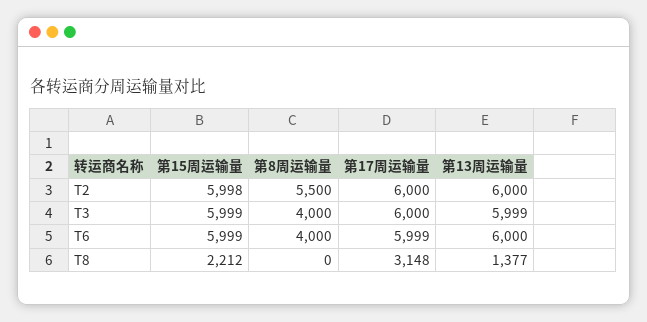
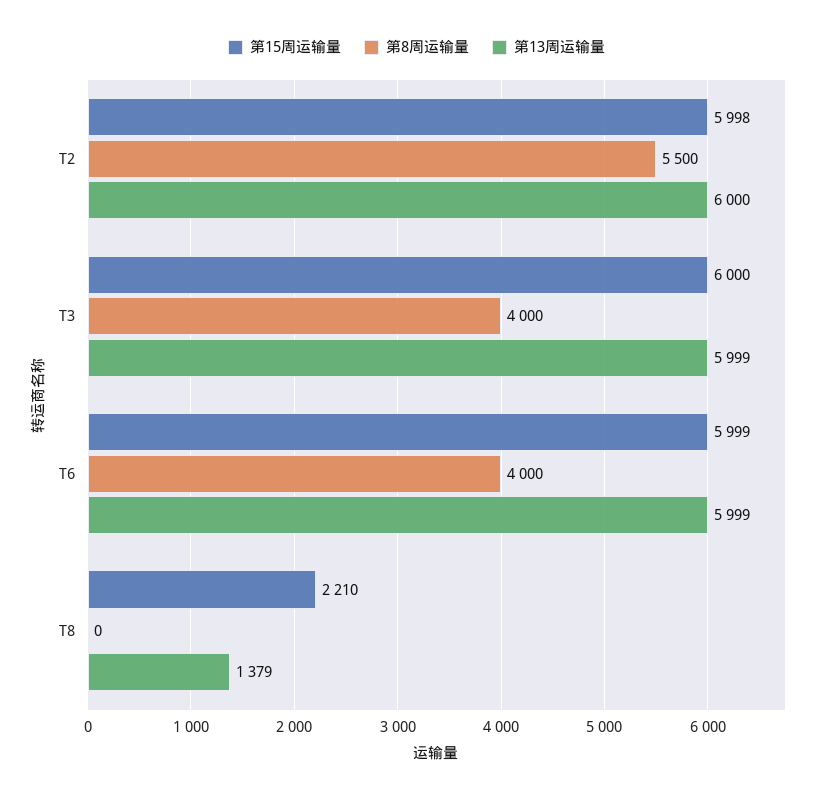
  {
    "第15周运输量": {
      "T2": 5998,
-     "T3": 5999,
+     "T3": 6000,
      "T6": 5999,
-     "T8": 2212
+     "T8": 2210
    },
    "第8周运输量": {
      "T2": 5500,
      "T3": 4000,
      "T6": 4000,
      "T8": 0
    },
-   "第17周运输量": {
-     "T2": 6000,
-     "T3": 6000,
-     "T6": 5999,
-     "T8": 3148
-   },
    "第13周运输量": {
      "T2": 6000,
      "T3": 5999,
-     "T6": 6000,
+     "T6": 5999,
-     "T8": 1377
+     "T8": 1379
    }
  }

